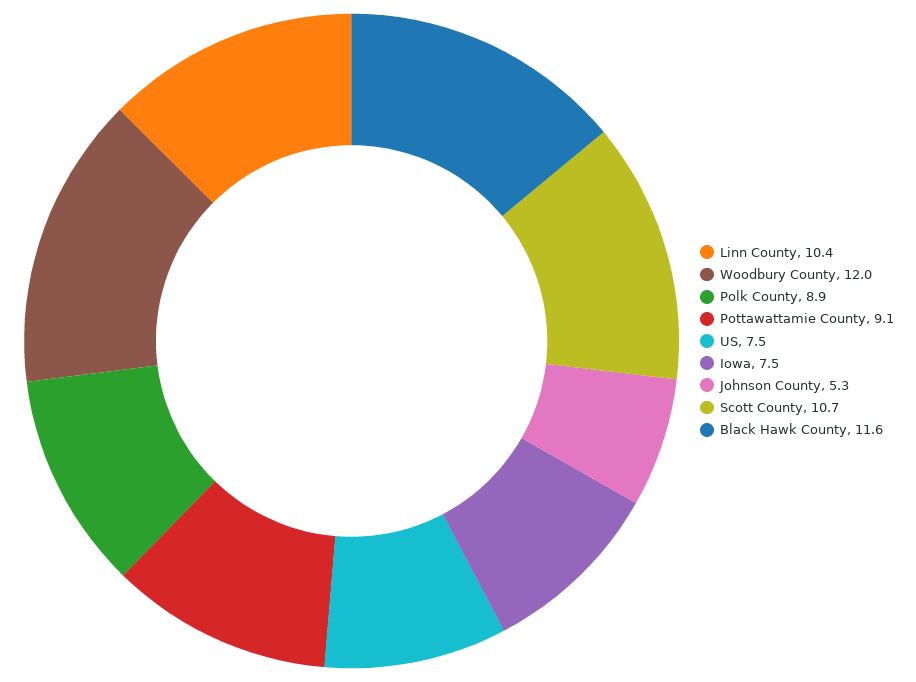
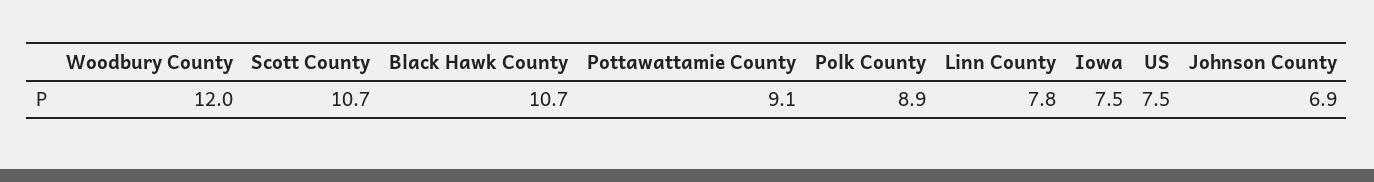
  {
-   "Linn County": 10.4,
+   "Linn County": 7.8,
    "Woodbury County": 12,
    "Polk County": 8.9,
    "Pottawattamie County": 9.1,
    "US": 7.5,
    "Iowa": 7.5,
-   "Johnson County": 5.3,
+   "Johnson County": 6.9,
    "Scott County": 10.7,
-   "Black Hawk County": 11.6
+   "Black Hawk County": 10.7
  }

